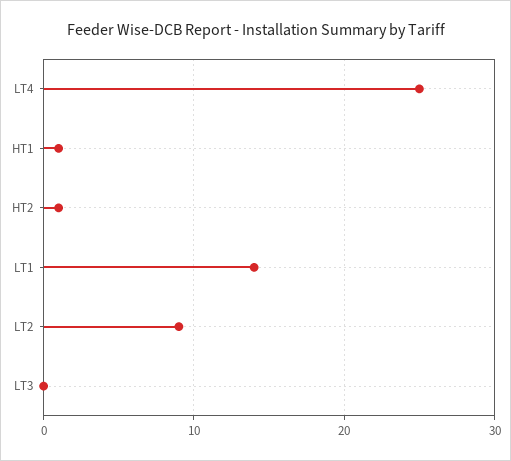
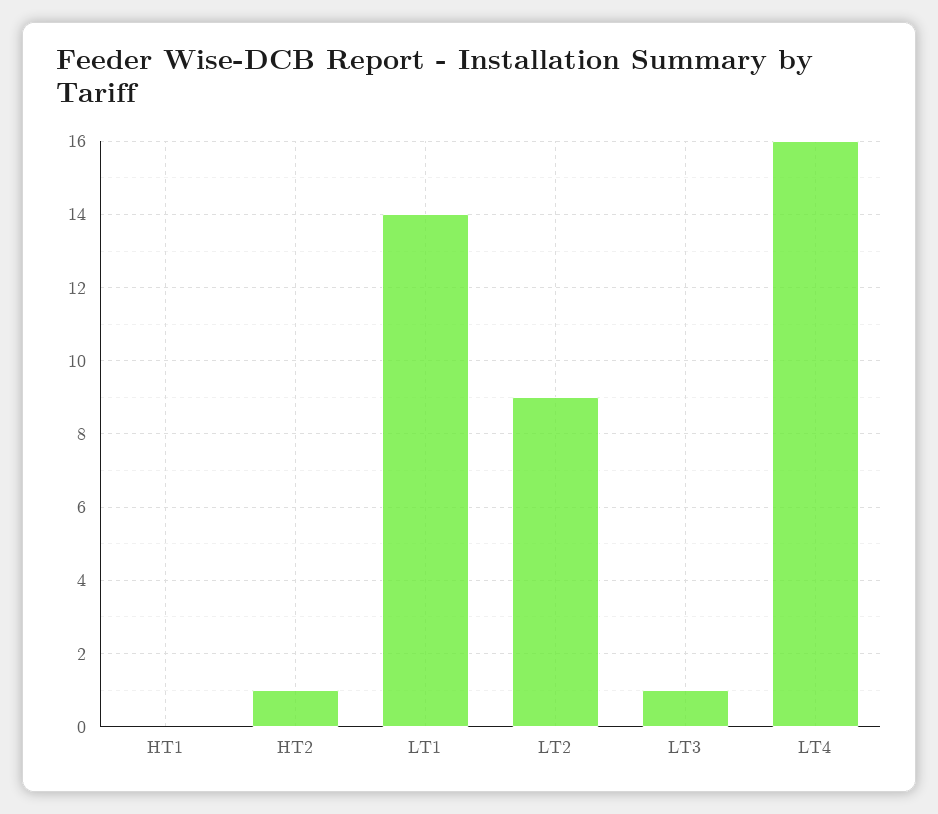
  {
-   "LT4": 25,
+   "LT4": 16,
-   "HT1": 1,
+   "HT1": 0,
    "HT2": 1,
    "LT1": 14,
    "LT2": 9,
-   "LT3": 0
+   "LT3": 1
  }

